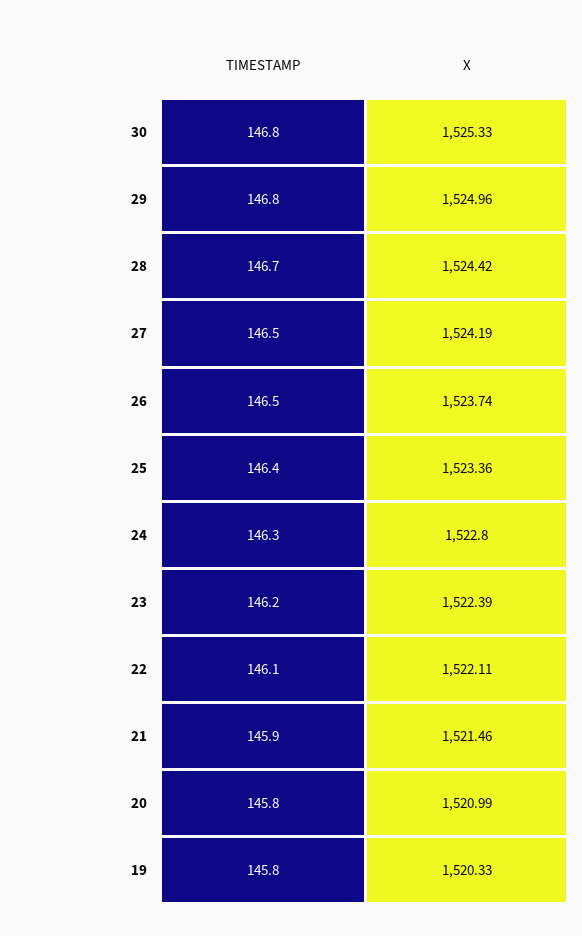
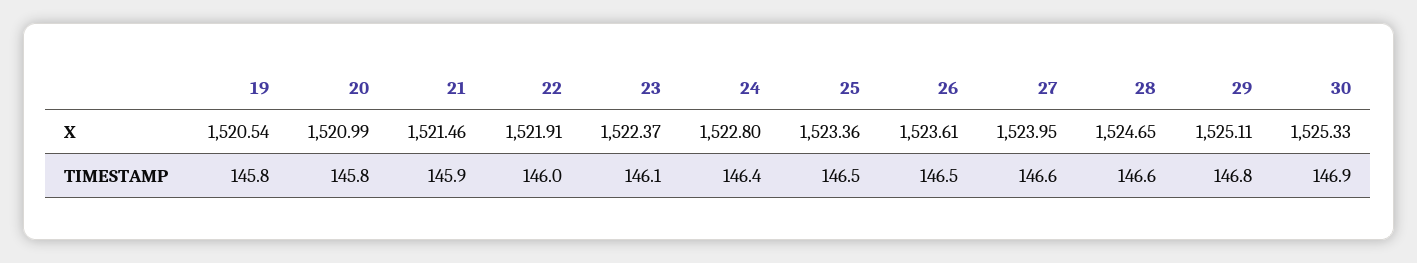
  {
    "TIMESTAMP": {
-     "30": 146.8,
+     "30": 146.9,
      "29": 146.8,
-     "28": 146.7,
+     "28": 146.6,
-     "27": 146.5,
+     "27": 146.6,
      "26": 146.5,
-     "25": 146.4,
+     "25": 146.5,
-     "24": 146.3,
+     "24": 146.4,
-     "23": 146.2,
+     "23": 146.1,
-     "22": 146.1,
+     "22": 146,
      "21": 145.9,
      "20": 145.8,
      "19": 145.8
    },
    "X": {
      "30": 1525.33,
-     "29": 1524.96,
+     "29": 1525.11,
-     "28": 1524.42,
+     "28": 1524.65,
-     "27": 1524.19,
+     "27": 1523.95,
-     "26": 1523.74,
+     "26": 1523.61,
      "25": 1523.36,
      "24": 1522.8,
-     "23": 1522.39,
+     "23": 1522.37,
-     "22": 1522.11,
+     "22": 1521.91,
      "21": 1521.46,
      "20": 1520.99,
-     "19": 1520.33
+     "19": 1520.54
    }
  }

